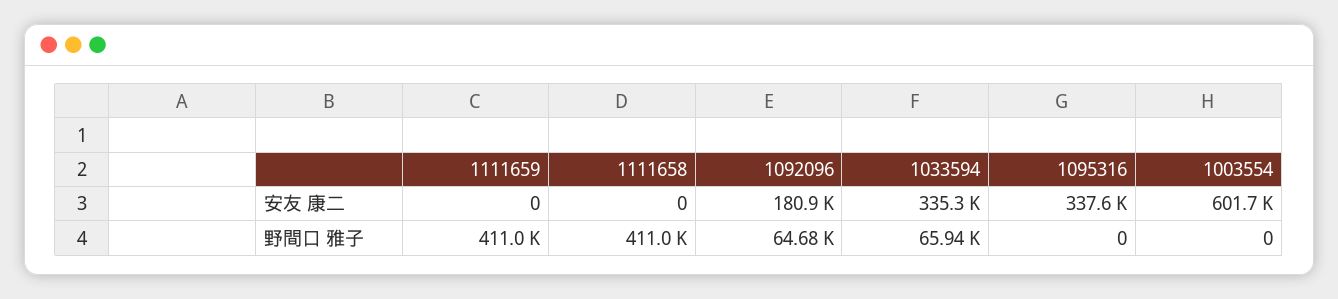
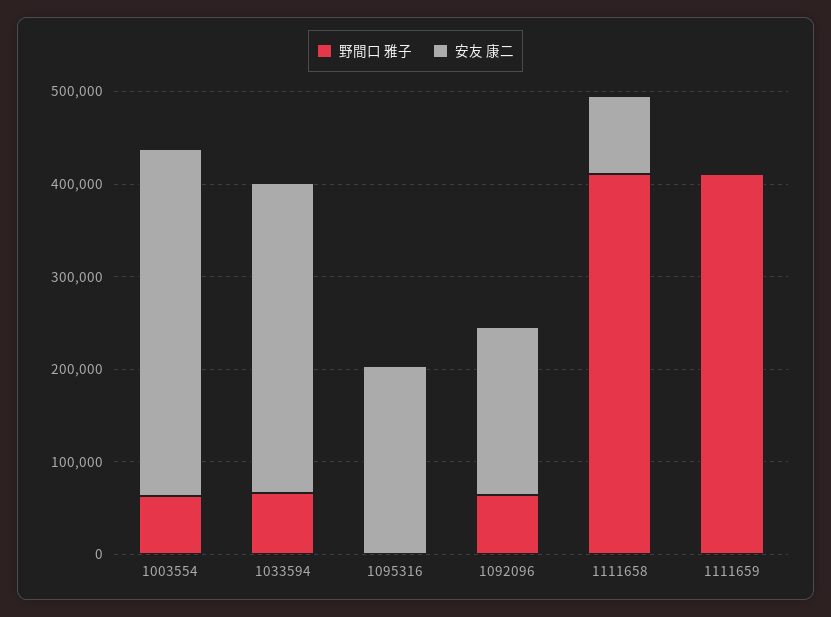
  {
    "安友 康二": {
      "1111659": 0,
-     "1111658": 0,
+     "1111658": 80000,
      "1092096": 180900,
      "1033594": 335300,
-     "1095316": 337600,
+     "1095316": 200000,
-     "1003554": 601700
+     "1003554": 380000
    },
    "野間口 雅子": {
      "1111659": 411000,
      "1111658": 411000,
      "1092096": 64680,
      "1033594": 65940,
      "1095316": 0,
-     "1003554": 0
+     "1003554": 60000
    }
  }

